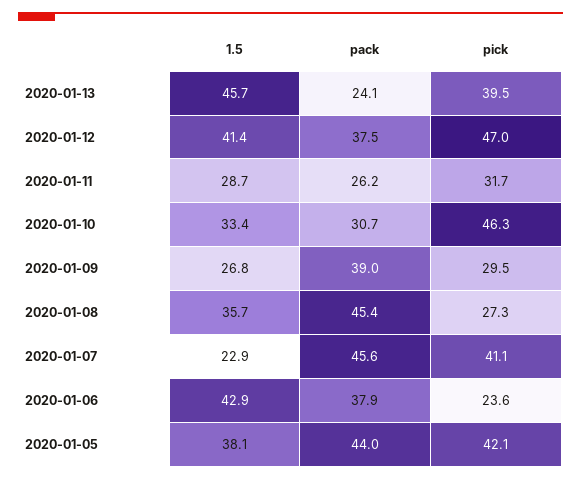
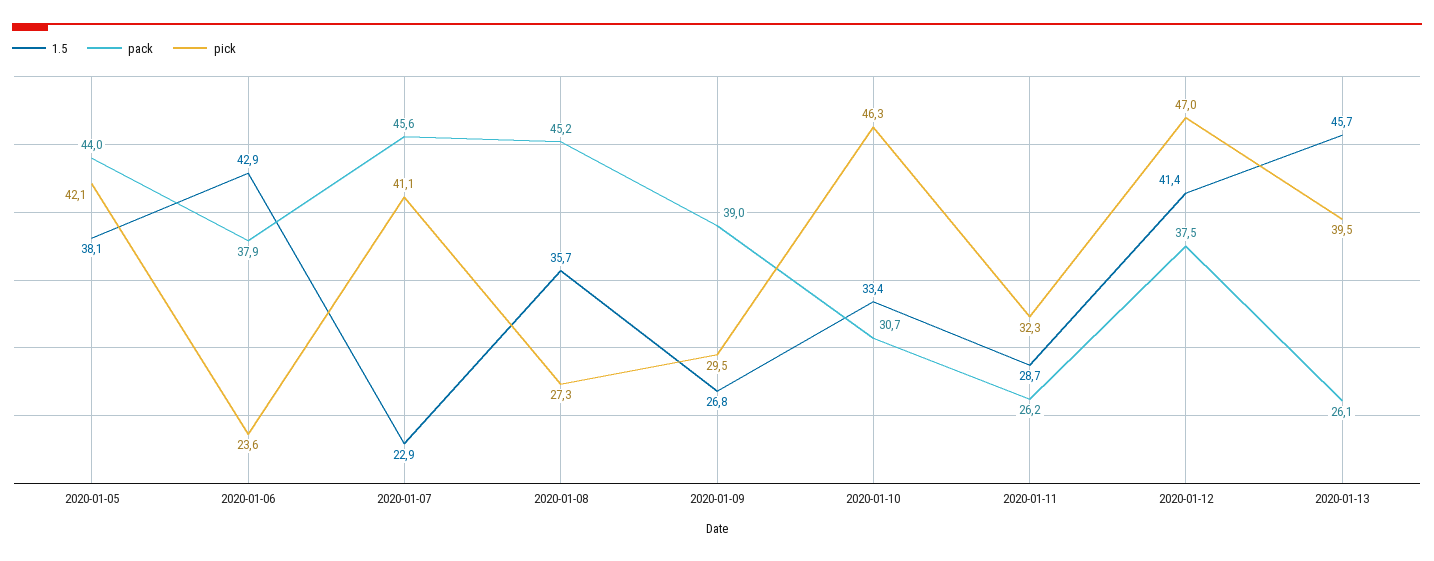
  {
    "1.5": {
      "2020-01-13": 45.7,
      "2020-01-12": 41.4,
      "2020-01-11": 28.7,
      "2020-01-10": 33.4,
      "2020-01-09": 26.8,
      "2020-01-08": 35.7,
      "2020-01-07": 22.9,
      "2020-01-06": 42.9,
      "2020-01-05": 38.1
    },
    "pack": {
-     "2020-01-13": 24.1,
+     "2020-01-13": 26.1,
      "2020-01-12": 37.5,
      "2020-01-11": 26.2,
      "2020-01-10": 30.7,
      "2020-01-09": 39,
-     "2020-01-08": 45.4,
+     "2020-01-08": 45.2,
      "2020-01-07": 45.6,
      "2020-01-06": 37.9,
      "2020-01-05": 44
    },
    "pick": {
      "2020-01-13": 39.5,
      "2020-01-12": 47,
-     "2020-01-11": 31.7,
+     "2020-01-11": 32.3,
      "2020-01-10": 46.3,
      "2020-01-09": 29.5,
      "2020-01-08": 27.3,
      "2020-01-07": 41.1,
      "2020-01-06": 23.6,
      "2020-01-05": 42.1
    }
  }

